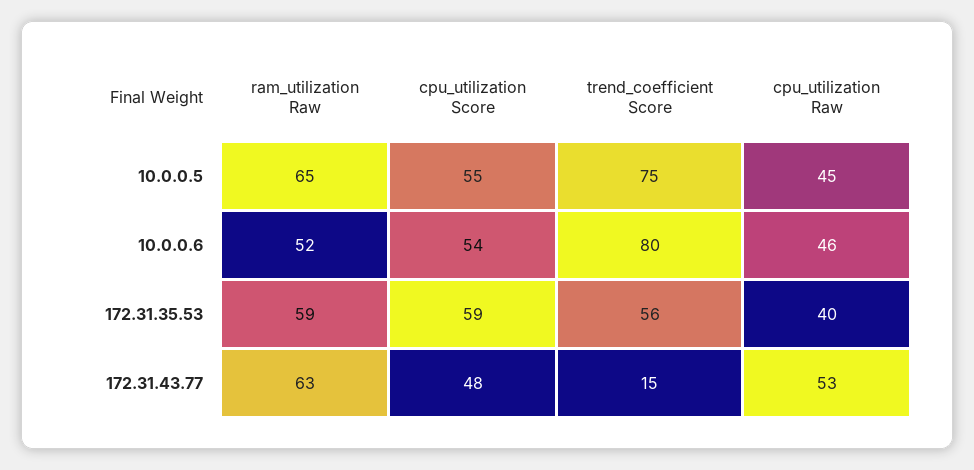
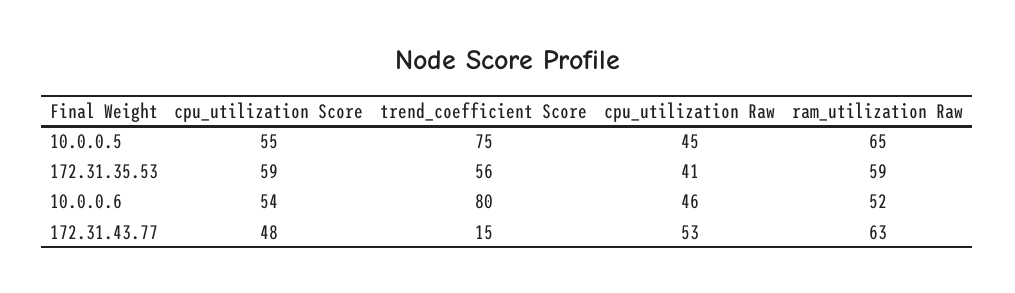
  {
    "ram_utilization Raw": {
      "10.0.0.5": 65,
      "10.0.0.6": 52,
      "172.31.35.53": 59,
      "172.31.43.77": 63
    },
    "cpu_utilization Score": {
      "10.0.0.5": 55,
      "10.0.0.6": 54,
      "172.31.35.53": 59,
      "172.31.43.77": 48
    },
    "trend_coefficient Score": {
      "10.0.0.5": 75,
      "10.0.0.6": 80,
      "172.31.35.53": 56,
      "172.31.43.77": 15
    },
    "cpu_utilization Raw": {
      "10.0.0.5": 45,
      "10.0.0.6": 46,
-     "172.31.35.53": 40,
+     "172.31.35.53": 41,
      "172.31.43.77": 53
    }
  }

